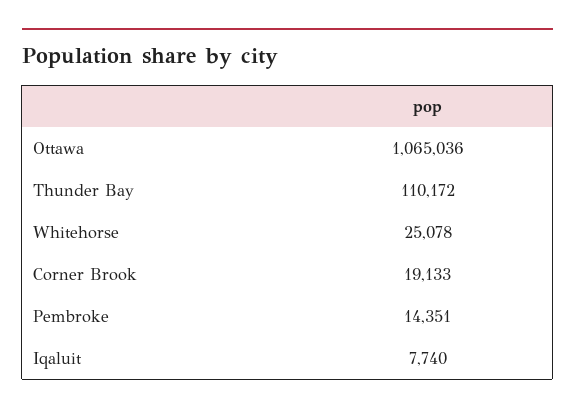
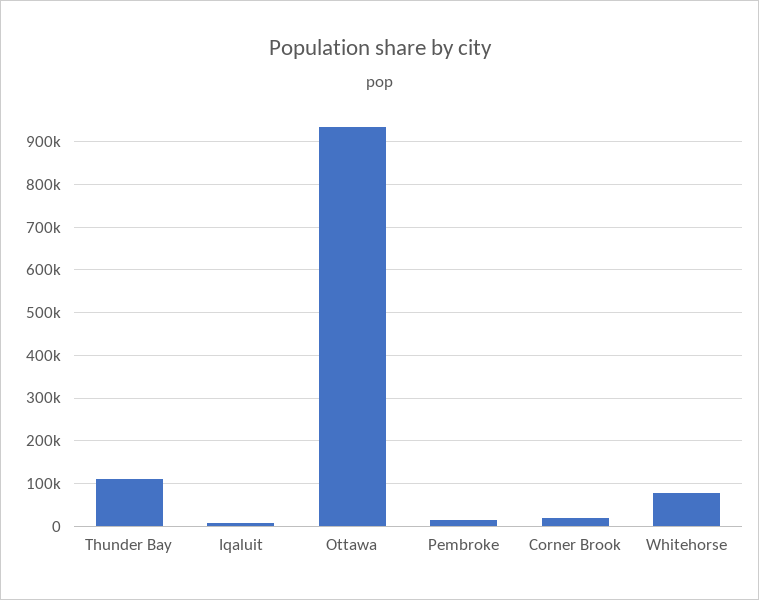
  {
-   "Ottawa": 1065036,
+   "Ottawa": 940000,
    "Thunder Bay": 110172,
-   "Whitehorse": 25078,
+   "Whitehorse": 80000,
    "Corner Brook": 19133,
    "Pembroke": 14351,
    "Iqaluit": 7740
  }

